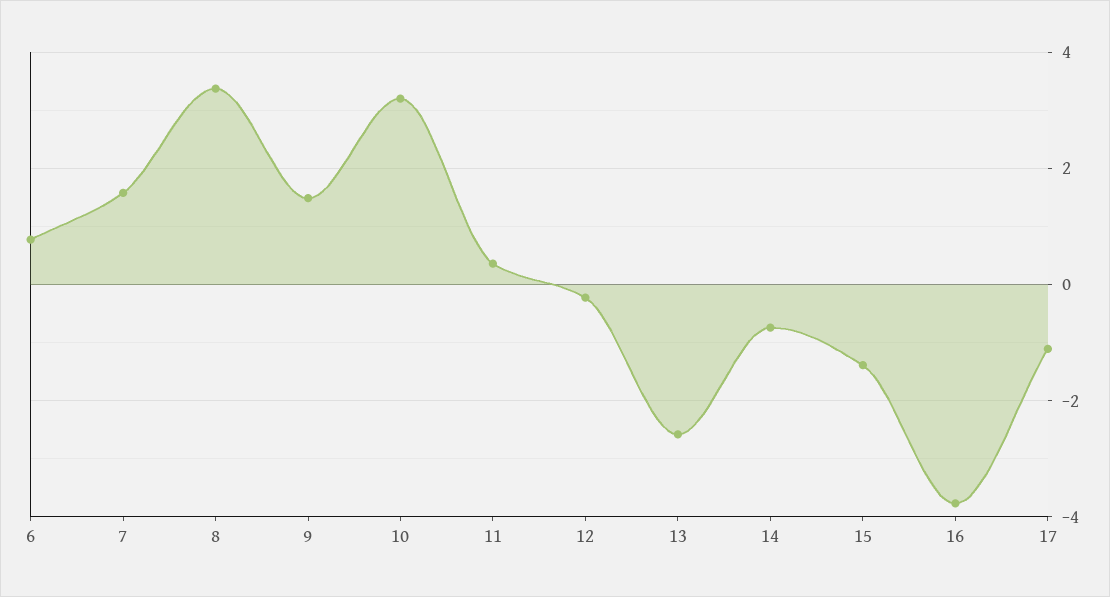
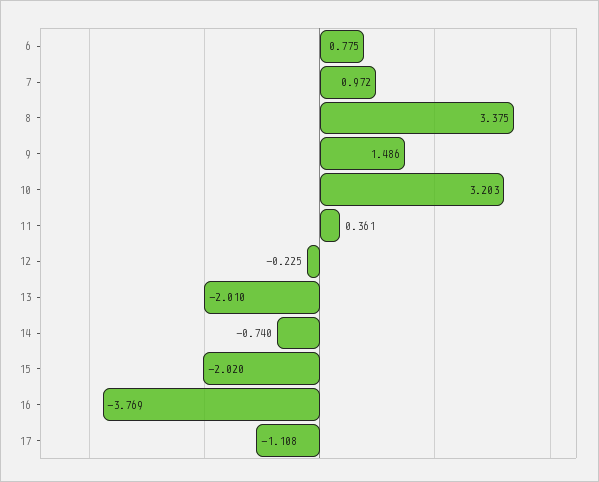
  {
    "6": 0.775,
-   "7": 1.6,
+   "7": 0.972,
    "8": 3.375,
    "9": 1.486,
    "10": 3.203,
    "11": 0.361,
    "12": -0.225,
-   "13": -2.6,
+   "13": -2.01,
    "14": -0.74,
-   "15": -1.4,
+   "15": -2.02,
    "16": -3.769,
    "17": -1.108
  }

